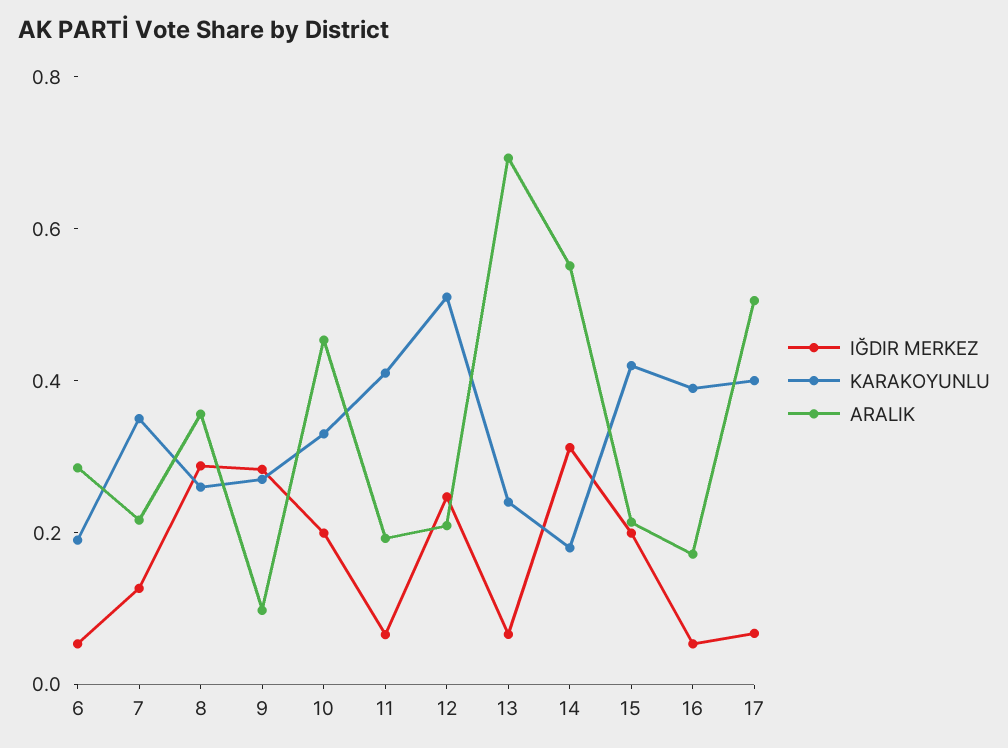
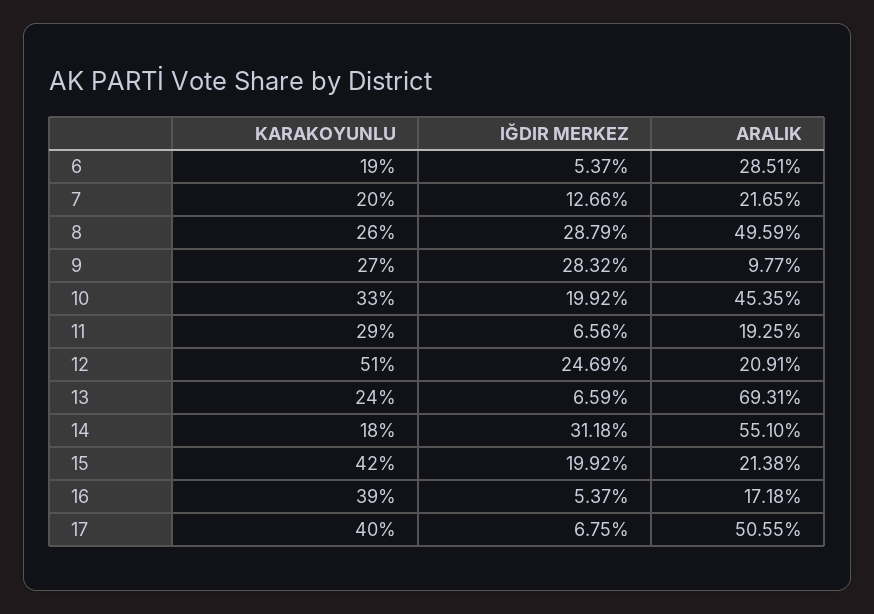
  {
    "IĞDIR MERKEZ": {
      "6": 0.0537,
      "7": 0.1266,
      "8": 0.2879,
      "9": 0.2832,
      "10": 0.1992,
      "11": 0.0656,
      "12": 0.2469,
      "13": 0.0659,
      "14": 0.3118,
      "15": 0.1992,
      "16": 0.0537,
      "17": 0.0675
    },
    "KARAKOYUNLU": {
      "6": 0.19,
-     "7": 0.35,
+     "7": 0.2,
      "8": 0.26,
      "9": 0.27,
      "10": 0.33,
-     "11": 0.4,
+     "11": 0.29,
      "12": 0.51,
      "13": 0.24,
      "14": 0.18,
      "15": 0.42,
      "16": 0.39,
      "17": 0.4
    },
    "ARALIK": {
      "6": 0.2851,
      "7": 0.2165,
-     "8": 0.35,
+     "8": 0.4959,
      "9": 0.0977,
      "10": 0.4535,
      "11": 0.1925,
      "12": 0.2091,
      "13": 0.6931,
      "14": 0.551,
      "15": 0.2138,
      "16": 0.1718,
      "17": 0.5055
    }
  }

